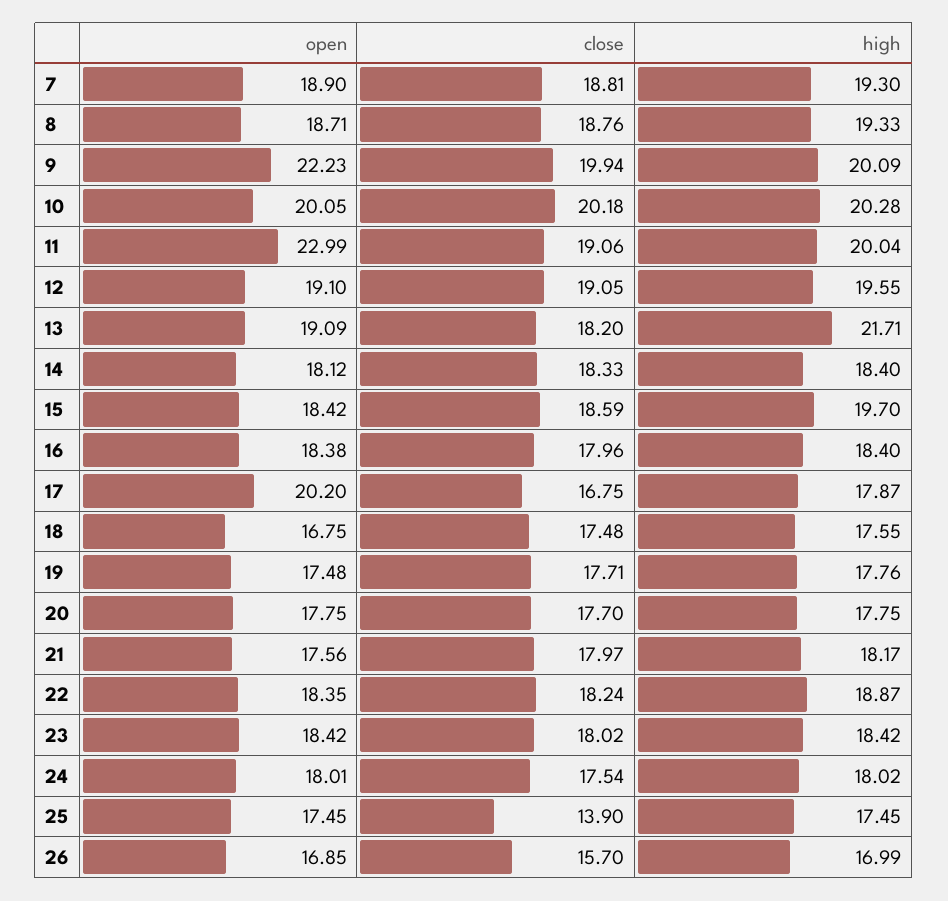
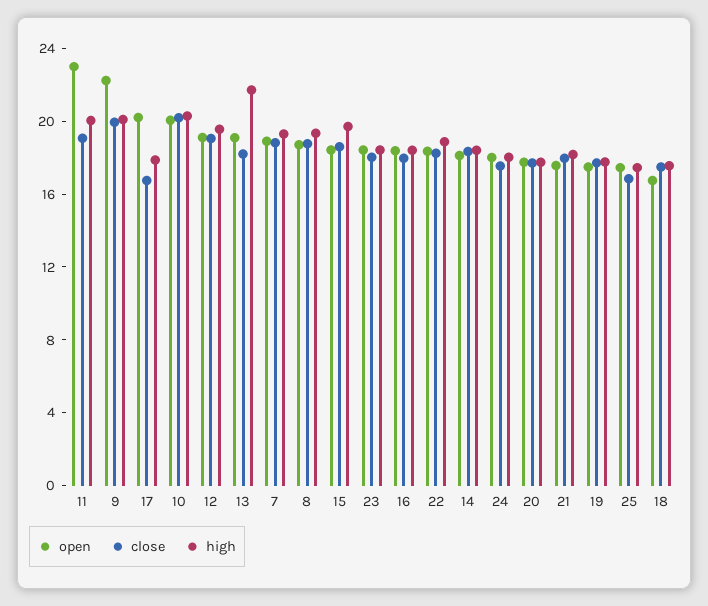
  {
    "open": {
      "7": 18.9,
      "8": 18.71,
      "9": 22.23,
      "10": 20.05,
      "11": 22.99,
      "12": 19.1,
      "13": 19.09,
      "14": 18.12,
      "15": 18.42,
      "16": 18.38,
      "17": 20.2,
      "18": 16.75,
      "19": 17.48,
      "20": 17.75,
      "21": 17.56,
      "22": 18.35,
      "23": 18.42,
      "24": 18.01,
-     "25": 17.45,
+     "25": 17.45
-     "26": 16.85
    },
    "close": {
      "7": 18.81,
      "8": 18.76,
      "9": 19.94,
      "10": 20.18,
      "11": 19.06,
      "12": 19.05,
      "13": 18.2,
      "14": 18.33,
      "15": 18.59,
      "16": 17.96,
      "17": 16.75,
      "18": 17.48,
      "19": 17.71,
      "20": 17.7,
      "21": 17.97,
      "22": 18.24,
      "23": 18.02,
      "24": 17.54,
-     "25": 13.9,
+     "25": 17
-     "26": 15.7
    },
    "high": {
      "7": 19.3,
      "8": 19.33,
      "9": 20.09,
      "10": 20.28,
      "11": 20.04,
      "12": 19.55,
      "13": 21.71,
      "14": 18.4,
      "15": 19.7,
      "16": 18.4,
      "17": 17.87,
      "18": 17.55,
      "19": 17.76,
      "20": 17.75,
      "21": 18.17,
      "22": 18.87,
      "23": 18.42,
      "24": 18.02,
-     "25": 17.45,
+     "25": 17.45
-     "26": 16.99
    }
  }

